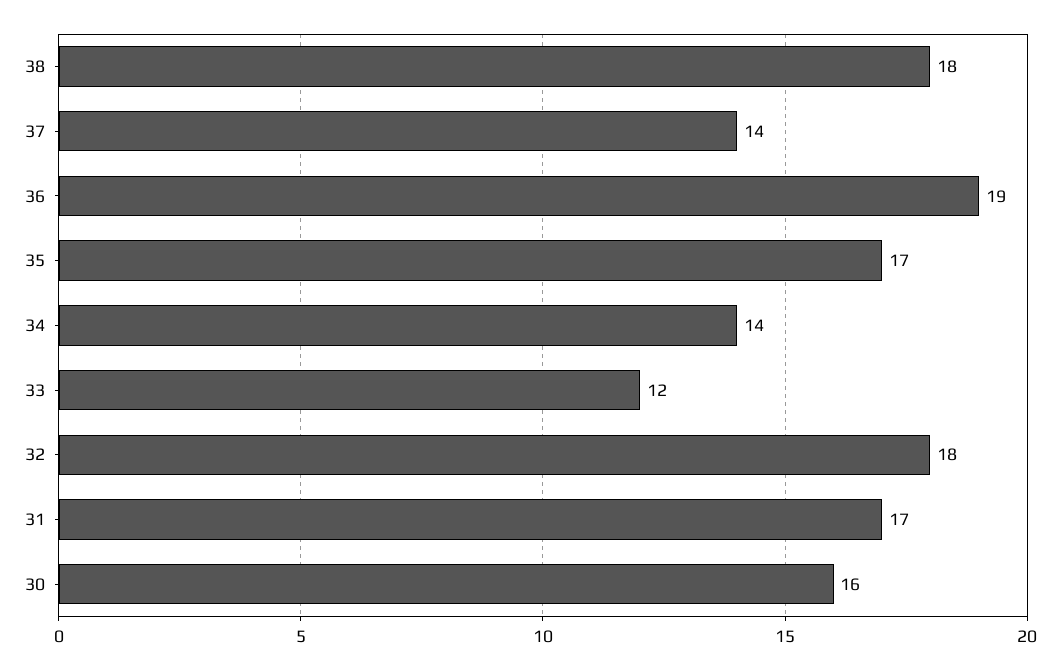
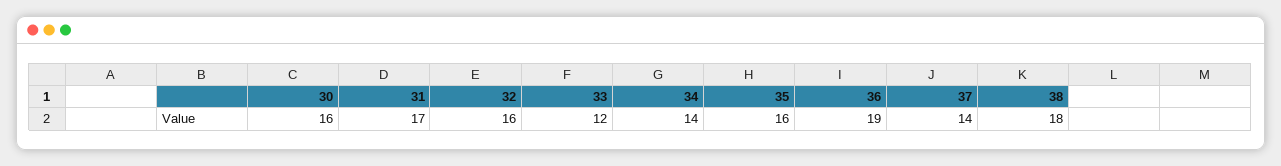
  {
    "38": 18,
    "37": 14,
    "36": 19,
-   "35": 17,
+   "35": 16,
    "34": 14,
    "33": 12,
-   "32": 18,
+   "32": 16,
    "31": 17,
    "30": 16
  }

